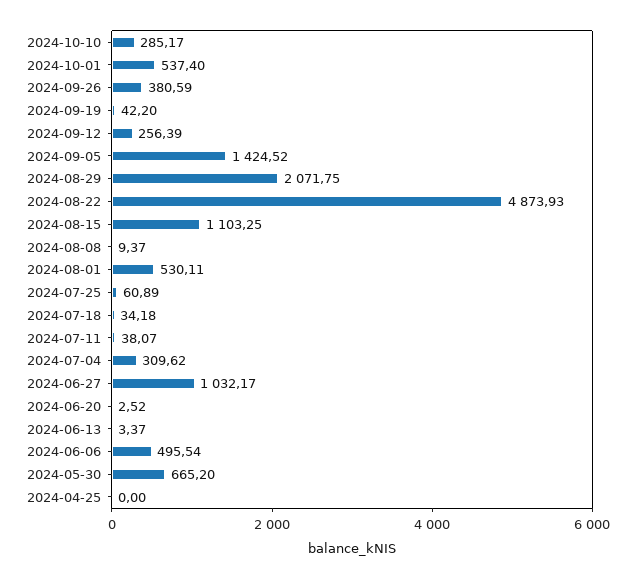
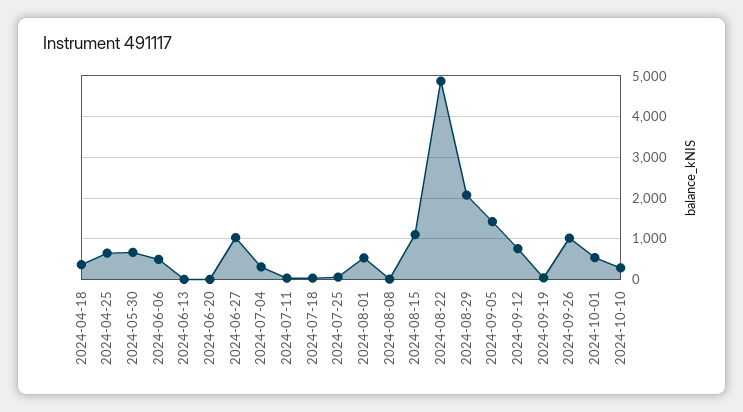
  {
    "2024-10-10": 285.17,
    "2024-10-01": 537.4,
-   "2024-09-26": 380.59,
+   "2024-09-26": 1000,
    "2024-09-19": 42.2,
-   "2024-09-12": 256.39,
+   "2024-09-12": 800,
    "2024-09-05": 1424.52,
    "2024-08-29": 2071.75,
    "2024-08-22": 4873.93,
    "2024-08-15": 1103.25,
    "2024-08-08": 9.37,
    "2024-08-01": 530.11,
    "2024-07-25": 60.89,
    "2024-07-18": 34.18,
    "2024-07-11": 38.07,
    "2024-07-04": 309.62,
    "2024-06-27": 1032.17,
    "2024-06-20": 2.52,
    "2024-06-13": 3.37,
    "2024-06-06": 495.54,
    "2024-05-30": 665.2,
-   "2024-04-25": 0
+   "2024-04-25": 600,
+   "2024-04-18": 400
  }

